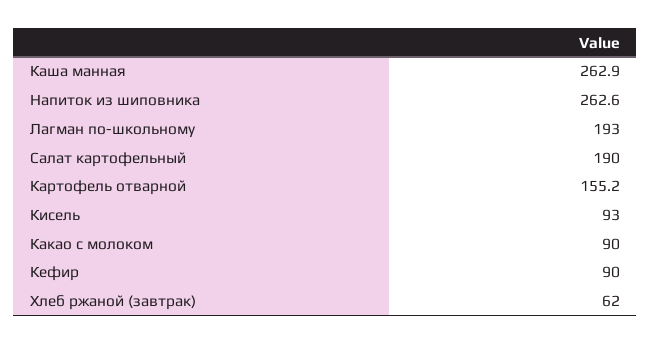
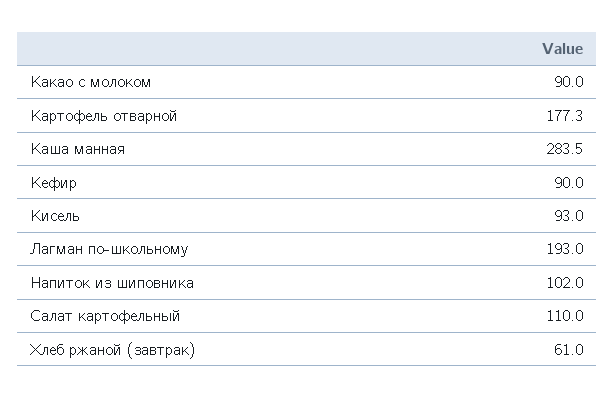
  {
-   "Каша манная": 262.9,
+   "Каша манная": 283.5,
-   "Напиток из шиповника": 262.6,
+   "Напиток из шиповника": 102,
    "Лагман по-школьному": 193,
-   "Салат картофельный": 190,
+   "Салат картофельный": 110,
-   "Картофель отварной": 155.2,
+   "Картофель отварной": 177.3,
    "Кисель": 93,
    "Какао с молоком": 90,
    "Кефир": 90,
-   "Хлеб ржаной (завтрак)": 62
+   "Хлеб ржаной (завтрак)": 61
  }

